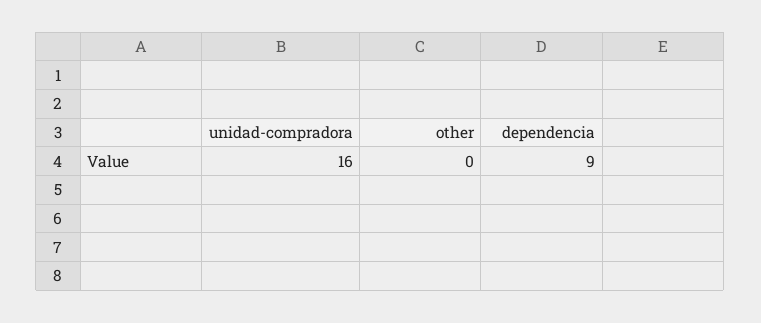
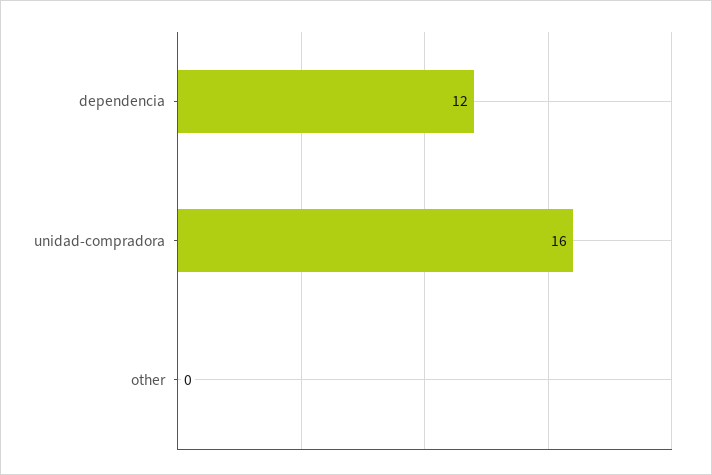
  {
    "unidad-compradora": 16,
    "other": 0,
-   "dependencia": 9
+   "dependencia": 12
  }

